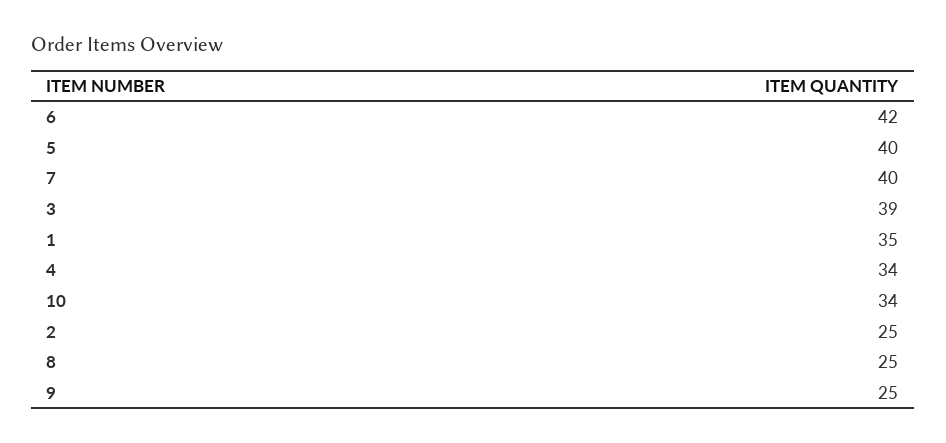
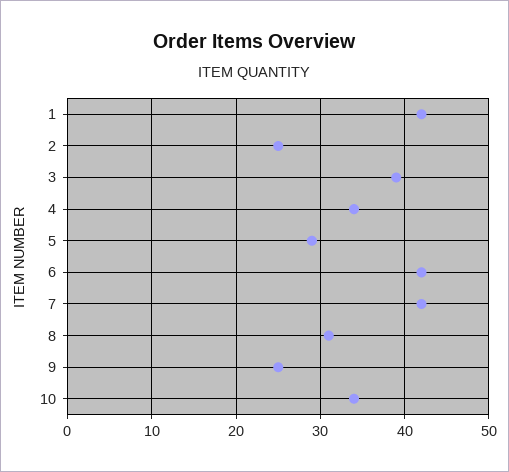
  {
    "6": 42,
-   "5": 40,
+   "5": 29,
-   "7": 40,
+   "7": 42,
    "3": 39,
-   "1": 35,
+   "1": 42,
    "4": 34,
    "10": 34,
    "2": 25,
-   "8": 25,
+   "8": 31,
    "9": 25
  }

